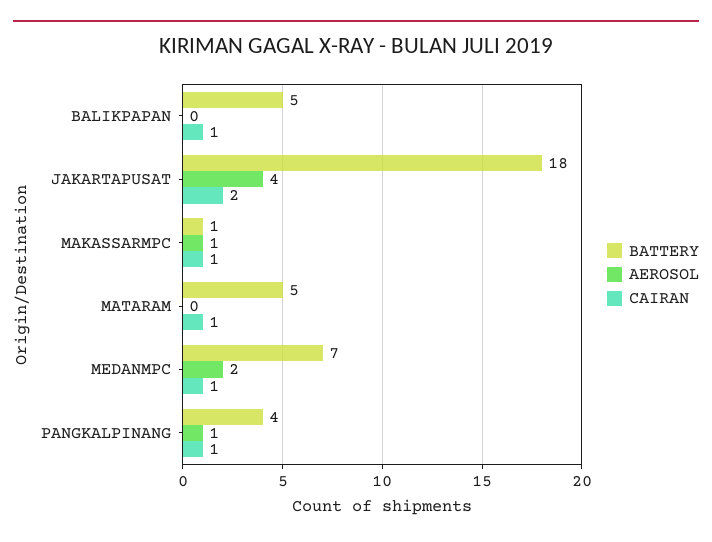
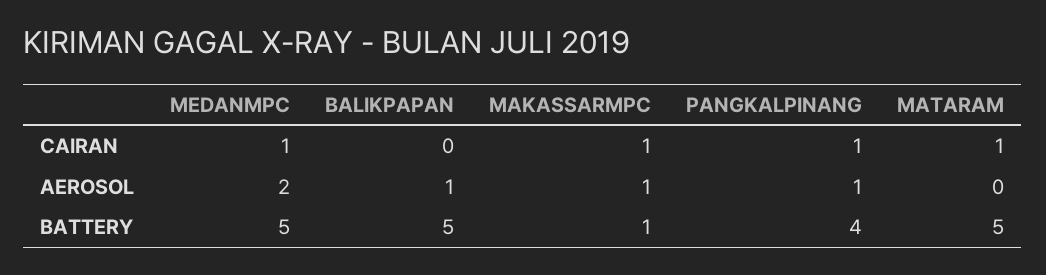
  {
    "BATTERY": {
      "BALIKPAPAN": 5,
-     "JAKARTAPUSAT": 18,
      "MAKASSARMPC": 1,
      "MATARAM": 5,
-     "MEDANMPC": 7,
+     "MEDANMPC": 5,
      "PANGKALPINANG": 4
    },
    "AEROSOL": {
-     "BALIKPAPAN": 0,
+     "BALIKPAPAN": 1,
-     "JAKARTAPUSAT": 4,
      "MAKASSARMPC": 1,
      "MATARAM": 0,
      "MEDANMPC": 2,
      "PANGKALPINANG": 1
    },
    "CAIRAN": {
-     "BALIKPAPAN": 1,
+     "BALIKPAPAN": 0,
-     "JAKARTAPUSAT": 2,
      "MAKASSARMPC": 1,
      "MATARAM": 1,
      "MEDANMPC": 1,
      "PANGKALPINANG": 1
    }
  }

